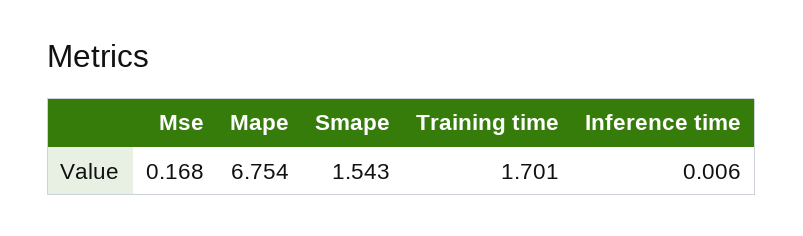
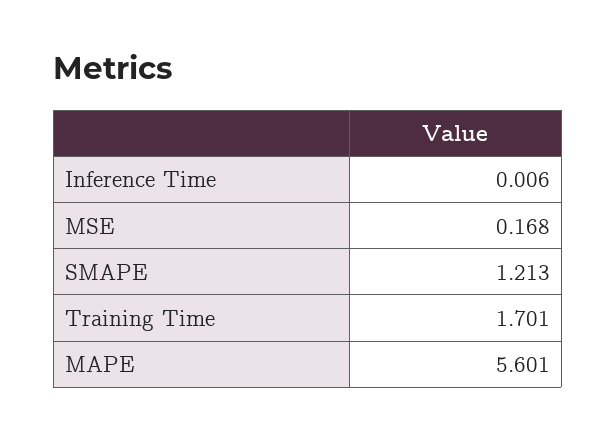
  {
    "Mse": 0.168,
-   "Mape": 6.754,
+   "Mape": 5.601,
-   "Smape": 1.543,
+   "Smape": 1.213,
    "Training time": 1.701,
    "Inference time": 0.006
  }

